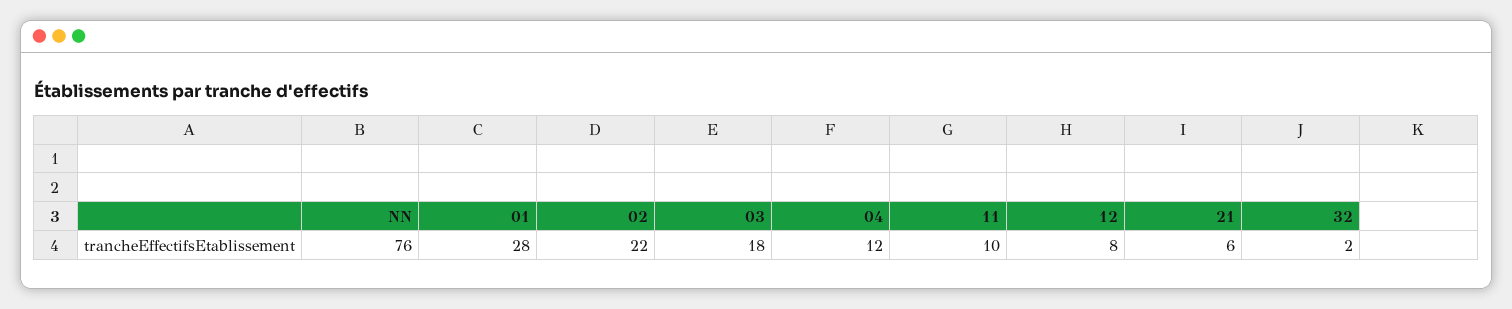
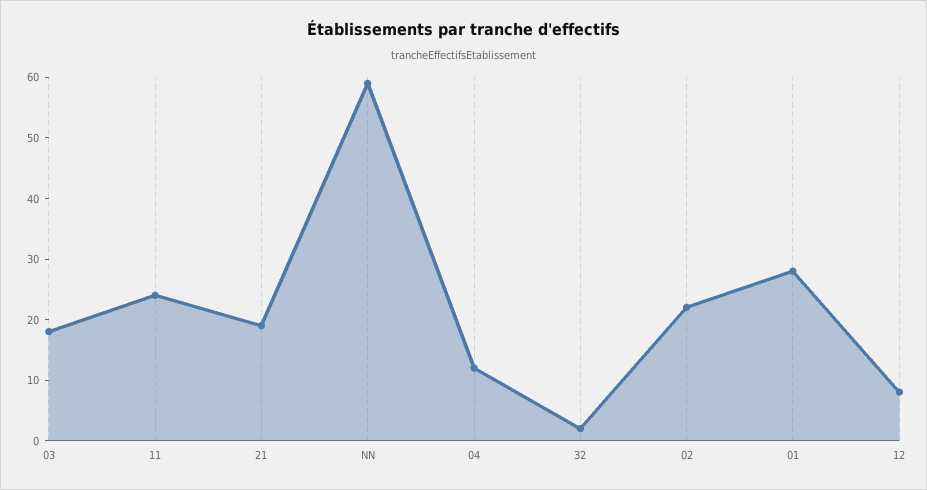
  {
-   "NN": 76,
+   "NN": 60,
    "01": 28,
    "02": 22,
    "03": 18,
    "04": 12,
-   "11": 10,
+   "11": 25,
    "12": 8,
-   "21": 6,
+   "21": 20,
    "32": 2
  }

